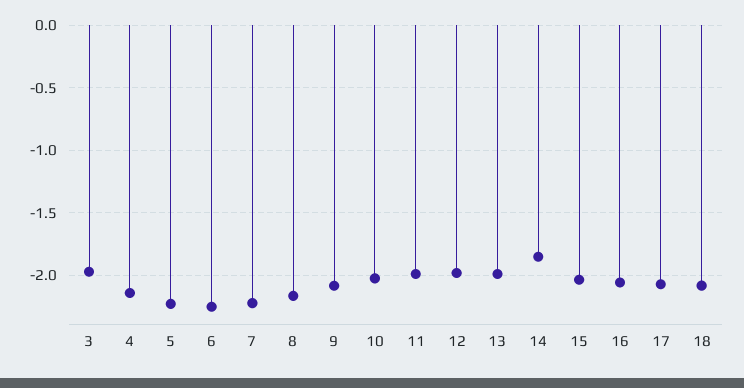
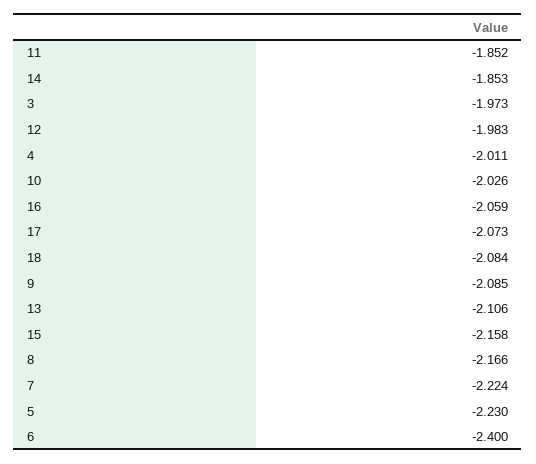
  {
    "3": -1.973,
-   "4": -2.15,
+   "4": -2.011,
    "5": -2.23,
-   "6": -2.25,
+   "6": -2.4,
    "7": -2.224,
    "8": -2.166,
    "9": -2.085,
    "10": -2.026,
-   "11": -2,
+   "11": -1.852,
    "12": -1.983,
-   "13": -2,
+   "13": -2.106,
    "14": -1.853,
-   "15": -2.05,
+   "15": -2.158,
    "16": -2.059,
    "17": -2.073,
    "18": -2.084
  }

